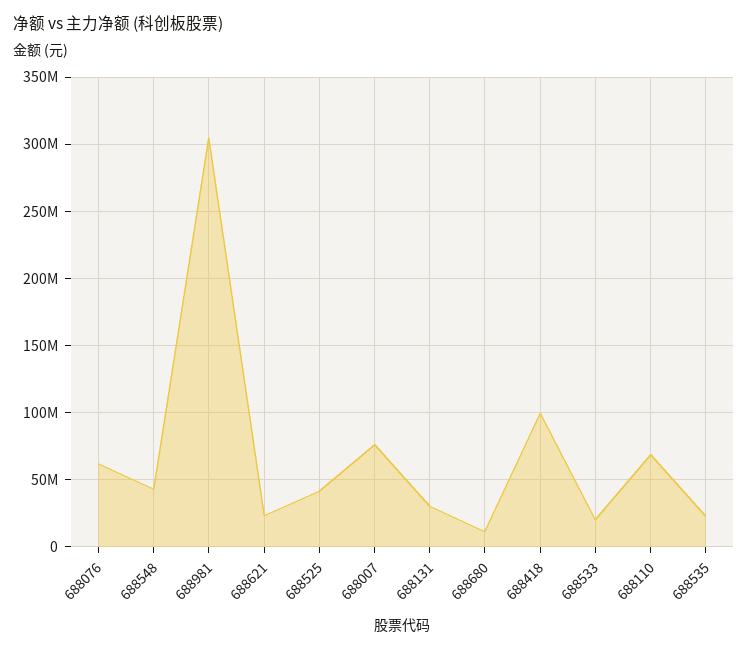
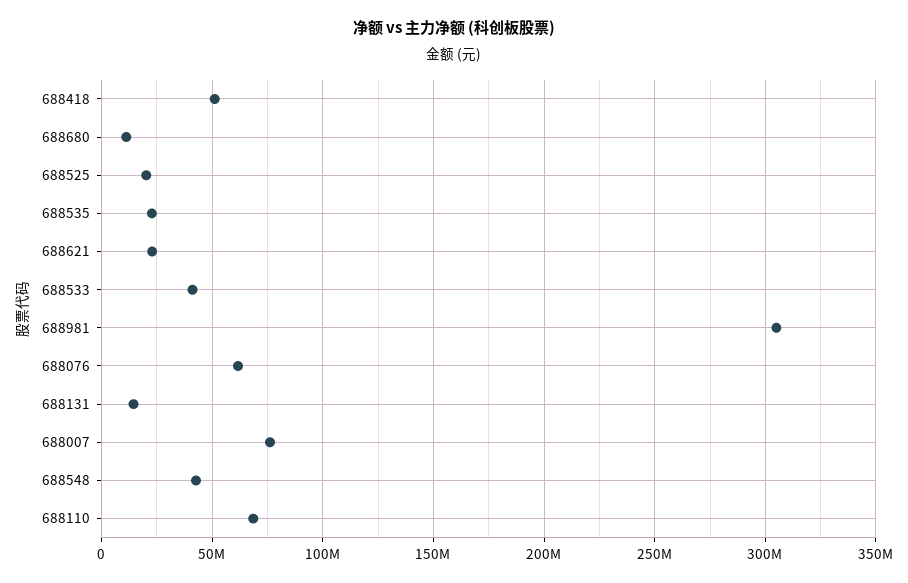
  {
    "688076": 60000000,
    "688548": 45000000,
    "688981": 305000000,
    "688621": 25000000,
-   "688525": 40000000,
+   "688525": 20000000,
    "688007": 75000000,
-   "688131": 30000000,
+   "688131": 15000000,
    "688680": 10000000,
-   "688418": 100000000,
+   "688418": 50000000,
-   "688533": 20000000,
+   "688533": 40000000,
    "688110": 70000000,
    "688535": 25000000
  }

